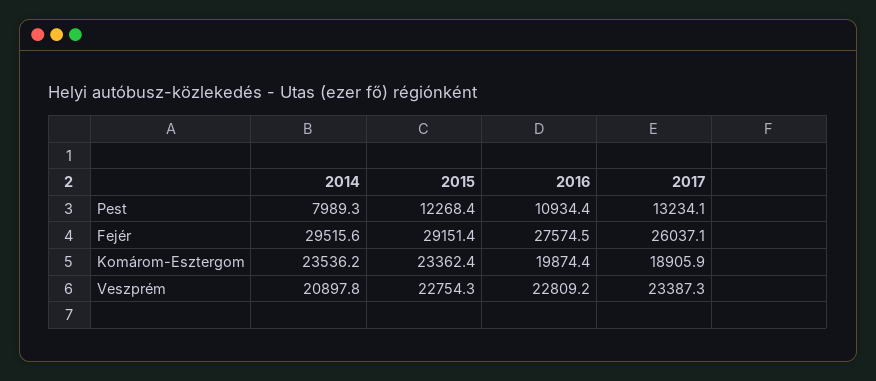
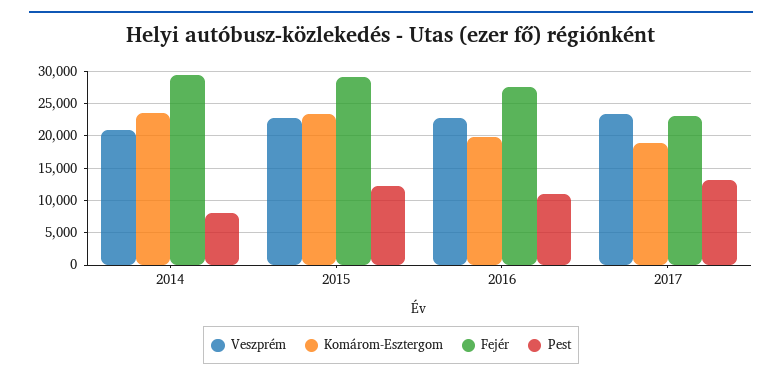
  {
    "Pest": {
      "2014": 7989.3,
      "2015": 12268.4,
      "2016": 10934.4,
      "2017": 13234.1
    },
    "Fejér": {
      "2014": 29515.6,
      "2015": 29151.4,
      "2016": 27574.5,
-     "2017": 26037.1
+     "2017": 23000
    },
    "Komárom-Esztergom": {
      "2014": 23536.2,
      "2015": 23362.4,
      "2016": 19874.4,
      "2017": 18905.9
    },
    "Veszprém": {
      "2014": 20897.8,
      "2015": 22754.3,
      "2016": 22809.2,
      "2017": 23387.3
    }
  }

